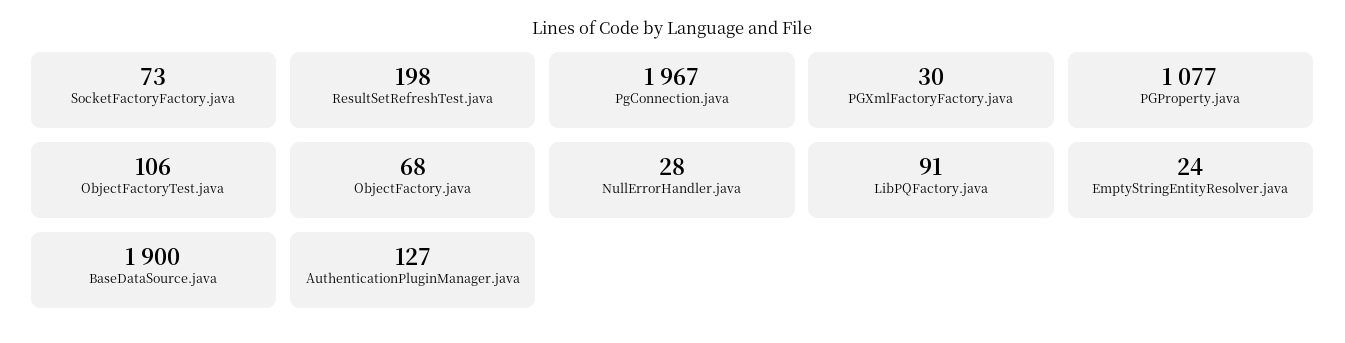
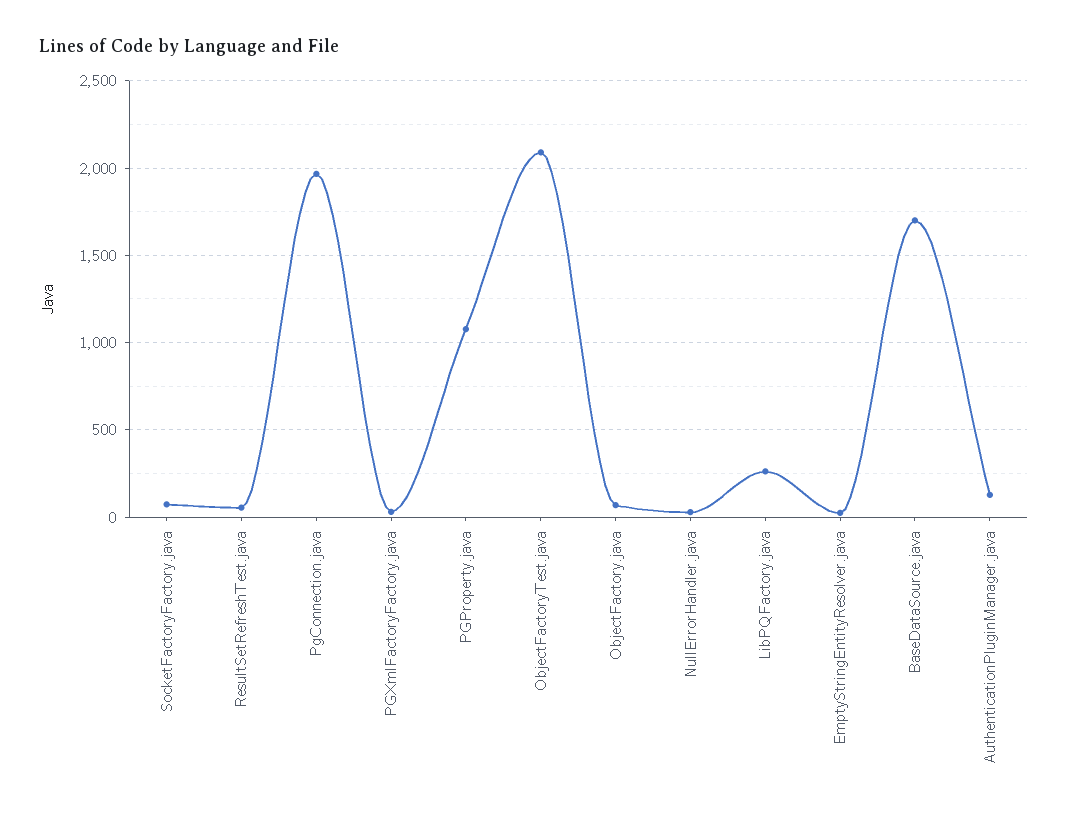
  {
    "SocketFactoryFactory.java": 73,
-   "ResultSetRefreshTest.java": 198,
+   "ResultSetRefreshTest.java": 50,
    "PgConnection.java": 1967,
    "PGXmlFactoryFactory.java": 30,
    "PGProperty.java": 1077,
-   "ObjectFactoryTest.java": 106,
+   "ObjectFactoryTest.java": 2100,
    "ObjectFactory.java": 68,
    "NullErrorHandler.java": 28,
-   "LibPQFactory.java": 91,
+   "LibPQFactory.java": 250,
    "EmptyStringEntityResolver.java": 24,
-   "BaseDataSource.java": 1900,
+   "BaseDataSource.java": 1700,
    "AuthenticationPluginManager.java": 127
  }

